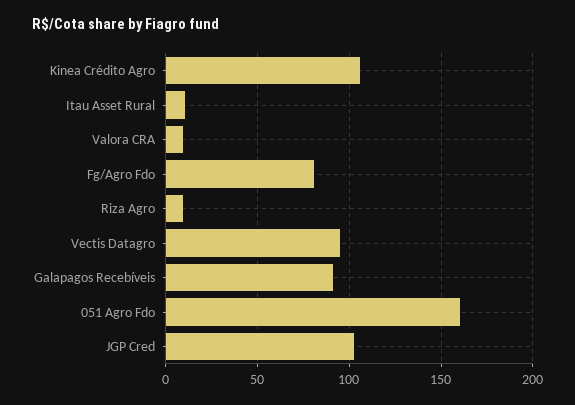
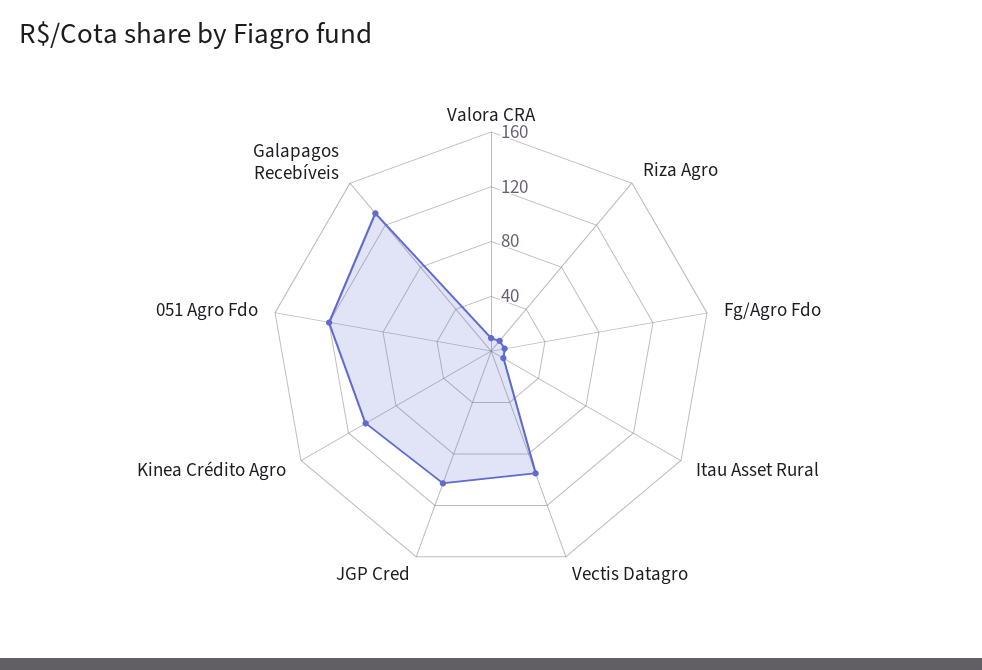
  {
    "Kinea Crédito Agro": 105,
    "Itau Asset Rural": 10,
    "Valora CRA": 10,
-   "Fg/Agro Fdo": 80,
+   "Fg/Agro Fdo": 10,
    "Riza Agro": 10,
    "Vectis Datagro": 95,
-   "Galapagos Recebíveis": 90,
+   "Galapagos Recebíveis": 130,
-   "051 Agro Fdo": 160,
+   "051 Agro Fdo": 120,
    "JGP Cred": 105
  }

